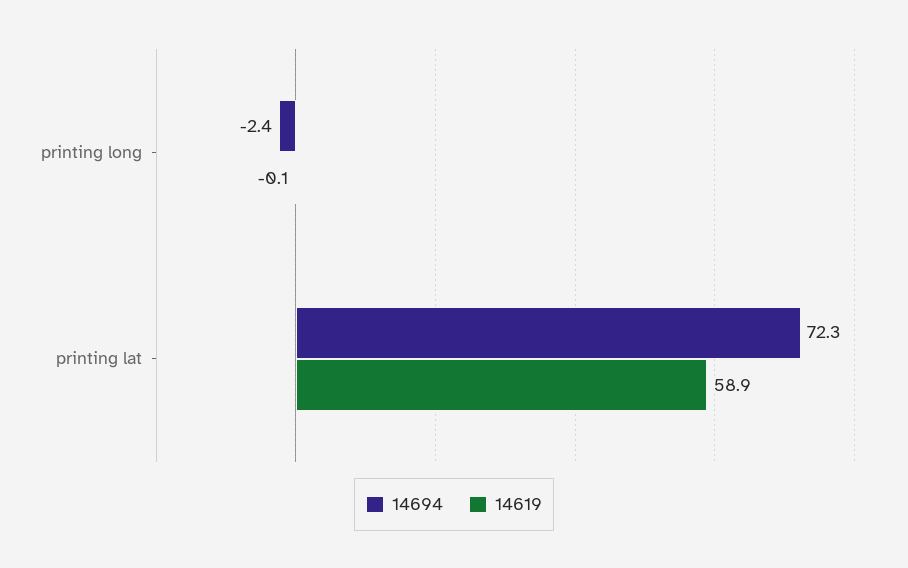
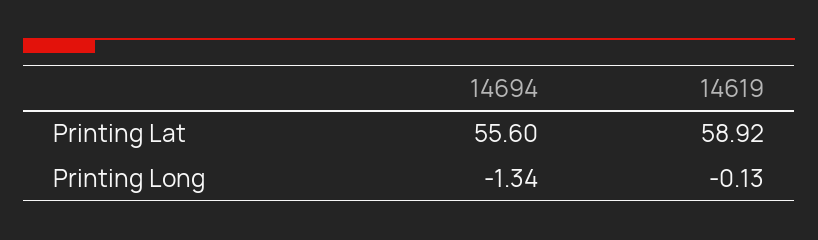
  {
    "14694": {
-     "printing long": -2.4,
+     "printing long": -1.34,
-     "printing lat": 72.3
+     "printing lat": 55.6
    },
    "14619": {
      "printing long": -0.13,
      "printing lat": 58.92
    }
  }

